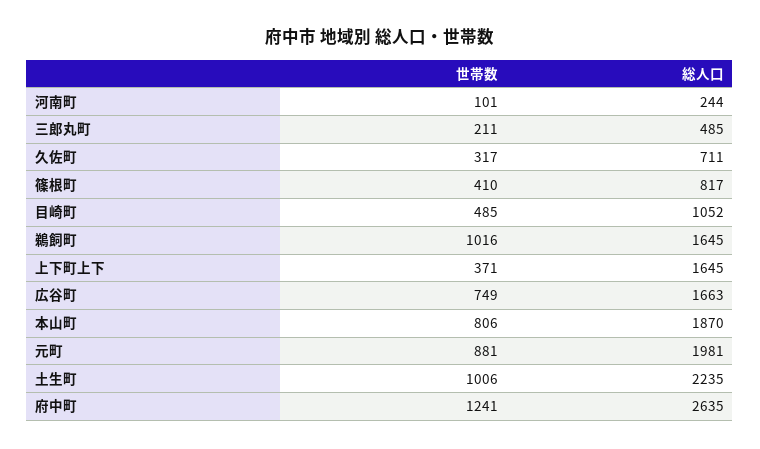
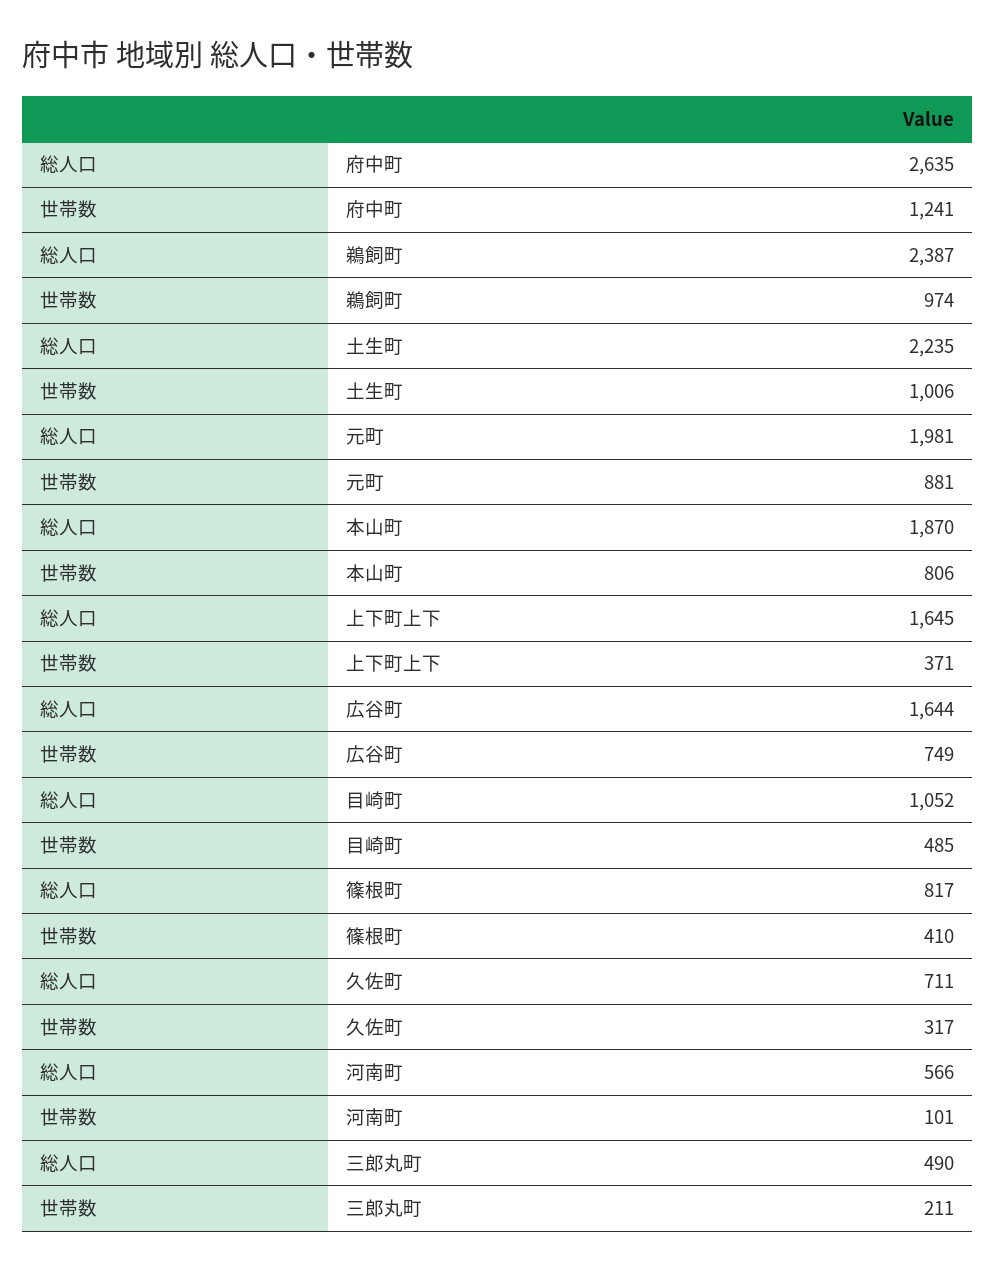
  {
    "世帯数": {
      "河南町": 101,
      "三郎丸町": 211,
      "久佐町": 317,
      "篠根町": 410,
      "目崎町": 485,
-     "鵜飼町": 1016,
+     "鵜飼町": 974,
      "上下町上下": 371,
      "広谷町": 749,
      "本山町": 806,
      "元町": 881,
      "土生町": 1006,
      "府中町": 1241
    },
    "総人口": {
-     "河南町": 244,
+     "河南町": 566,
-     "三郎丸町": 485,
+     "三郎丸町": 490,
      "久佐町": 711,
      "篠根町": 817,
      "目崎町": 1052,
-     "鵜飼町": 1645,
+     "鵜飼町": 2387,
      "上下町上下": 1645,
-     "広谷町": 1663,
+     "広谷町": 1644,
      "本山町": 1870,
      "元町": 1981,
      "土生町": 2235,
      "府中町": 2635
    }
  }

